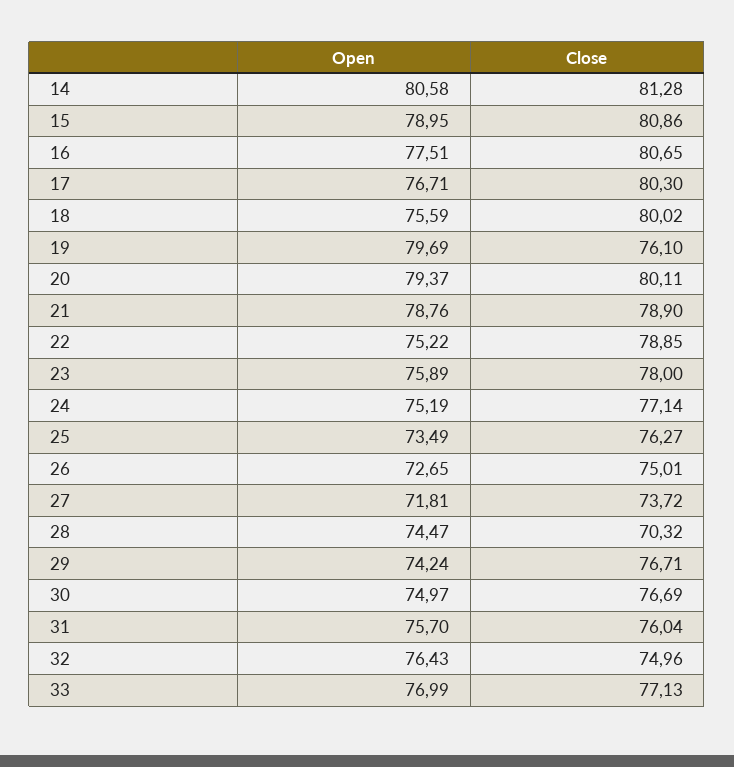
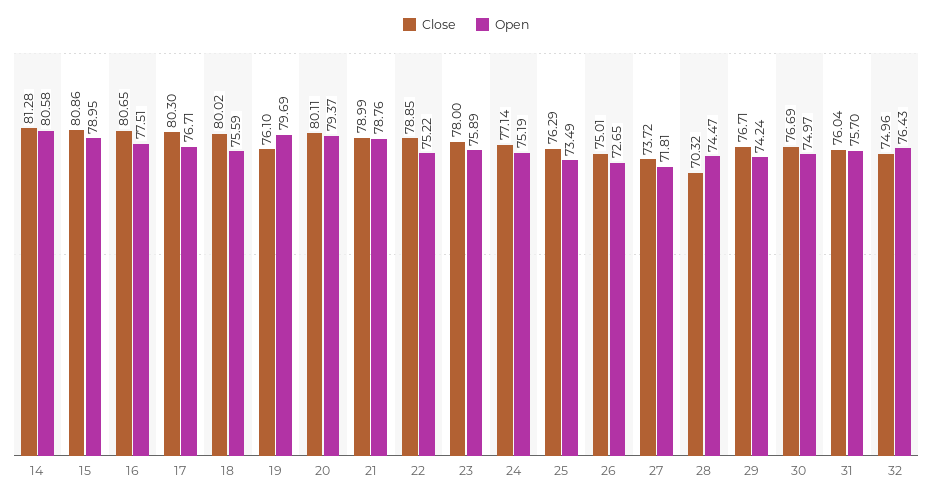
  {
    "Open": {
      "14": 80.58,
      "15": 78.95,
      "16": 77.51,
      "17": 76.71,
      "18": 75.59,
      "19": 79.69,
      "20": 79.37,
      "21": 78.76,
      "22": 75.22,
      "23": 75.89,
      "24": 75.19,
      "25": 73.49,
      "26": 72.65,
      "27": 71.81,
      "28": 74.47,
      "29": 74.24,
      "30": 74.97,
      "31": 75.7,
-     "32": 76.43,
+     "32": 76.43
-     "33": 76.99
    },
    "Close": {
      "14": 81.28,
      "15": 80.86,
      "16": 80.65,
      "17": 80.3,
      "18": 80.02,
      "19": 76.1,
      "20": 80.11,
-     "21": 78.9,
+     "21": 78.99,
      "22": 78.85,
      "23": 78,
      "24": 77.14,
-     "25": 76.27,
+     "25": 76.29,
      "26": 75.01,
      "27": 73.72,
      "28": 70.32,
      "29": 76.71,
      "30": 76.69,
      "31": 76.04,
-     "32": 74.96,
+     "32": 74.96
-     "33": 77.13
    }
  }

